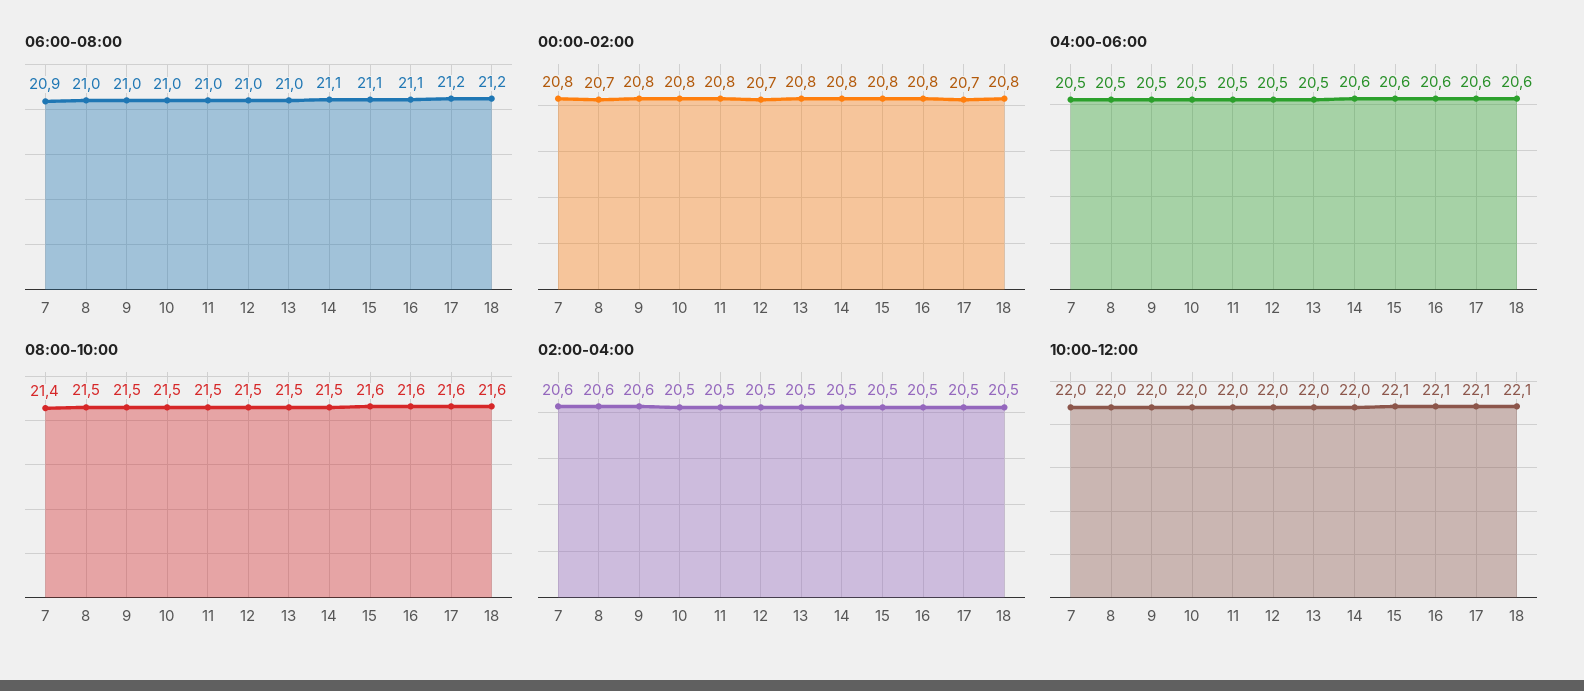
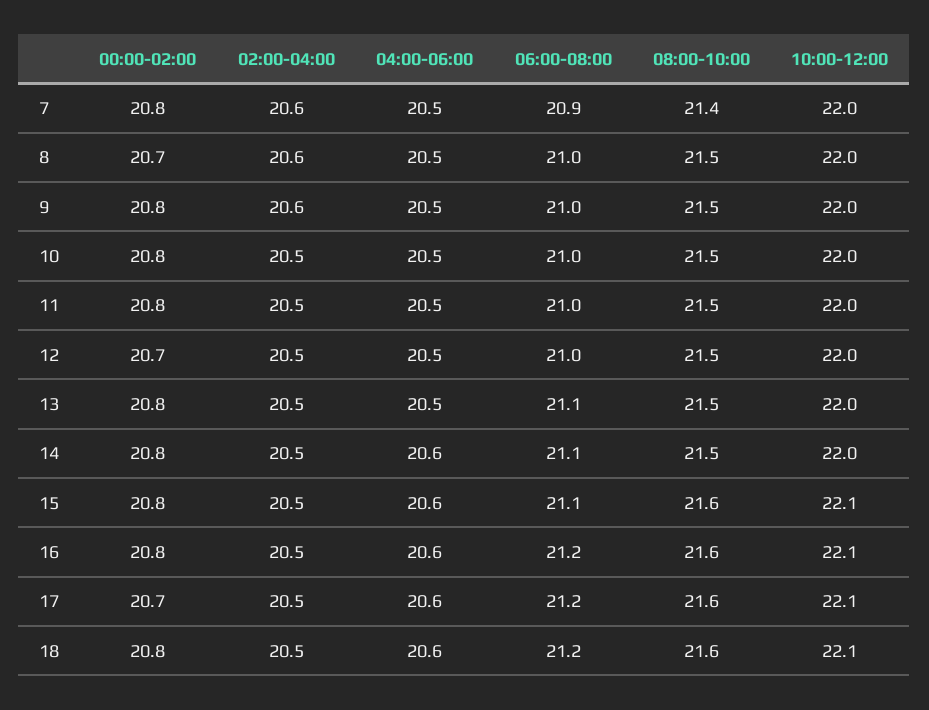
  {
    "06:00-08:00": {
      "7": 20.9,
      "8": 21,
      "9": 21,
      "10": 21,
      "11": 21,
      "12": 21,
-     "13": 21,
+     "13": 21.1,
      "14": 21.1,
      "15": 21.1,
-     "16": 21.1,
+     "16": 21.2,
      "17": 21.2,
      "18": 21.2
    },
    "00:00-02:00": {
      "7": 20.8,
      "8": 20.7,
      "9": 20.8,
      "10": 20.8,
      "11": 20.8,
      "12": 20.7,
      "13": 20.8,
      "14": 20.8,
      "15": 20.8,
      "16": 20.8,
      "17": 20.7,
      "18": 20.8
    },
    "04:00-06:00": {
      "7": 20.5,
      "8": 20.5,
      "9": 20.5,
      "10": 20.5,
      "11": 20.5,
      "12": 20.5,
      "13": 20.5,
      "14": 20.6,
      "15": 20.6,
      "16": 20.6,
      "17": 20.6,
      "18": 20.6
    },
    "08:00-10:00": {
      "7": 21.4,
      "8": 21.5,
      "9": 21.5,
      "10": 21.5,
      "11": 21.5,
      "12": 21.5,
      "13": 21.5,
      "14": 21.5,
      "15": 21.6,
      "16": 21.6,
      "17": 21.6,
      "18": 21.6
    },
    "02:00-04:00": {
      "7": 20.6,
      "8": 20.6,
      "9": 20.6,
      "10": 20.5,
      "11": 20.5,
      "12": 20.5,
      "13": 20.5,
      "14": 20.5,
      "15": 20.5,
      "16": 20.5,
      "17": 20.5,
      "18": 20.5
    },
    "10:00-12:00": {
      "7": 22,
      "8": 22,
      "9": 22,
      "10": 22,
      "11": 22,
      "12": 22,
      "13": 22,
      "14": 22,
      "15": 22.1,
      "16": 22.1,
      "17": 22.1,
      "18": 22.1
    }
  }

